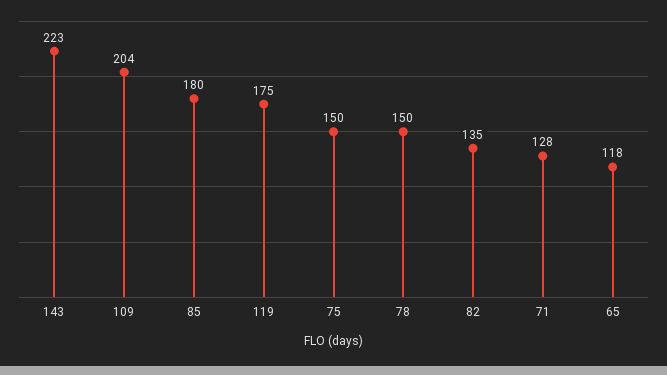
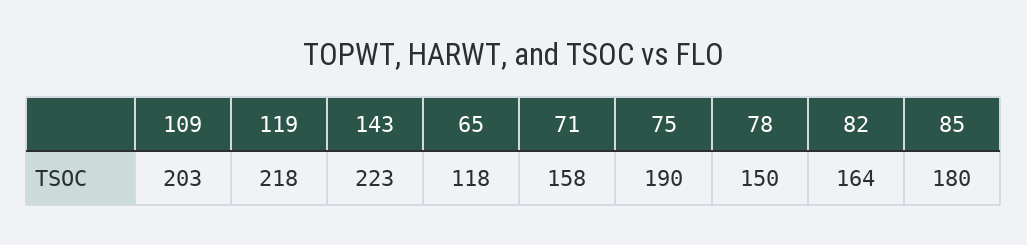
  {
    "143": 223,
-   "109": 204,
+   "109": 203,
    "85": 180,
-   "119": 175,
+   "119": 218,
-   "75": 150,
+   "75": 190,
    "78": 150,
-   "82": 135,
+   "82": 164,
-   "71": 128,
+   "71": 158,
    "65": 118
  }

